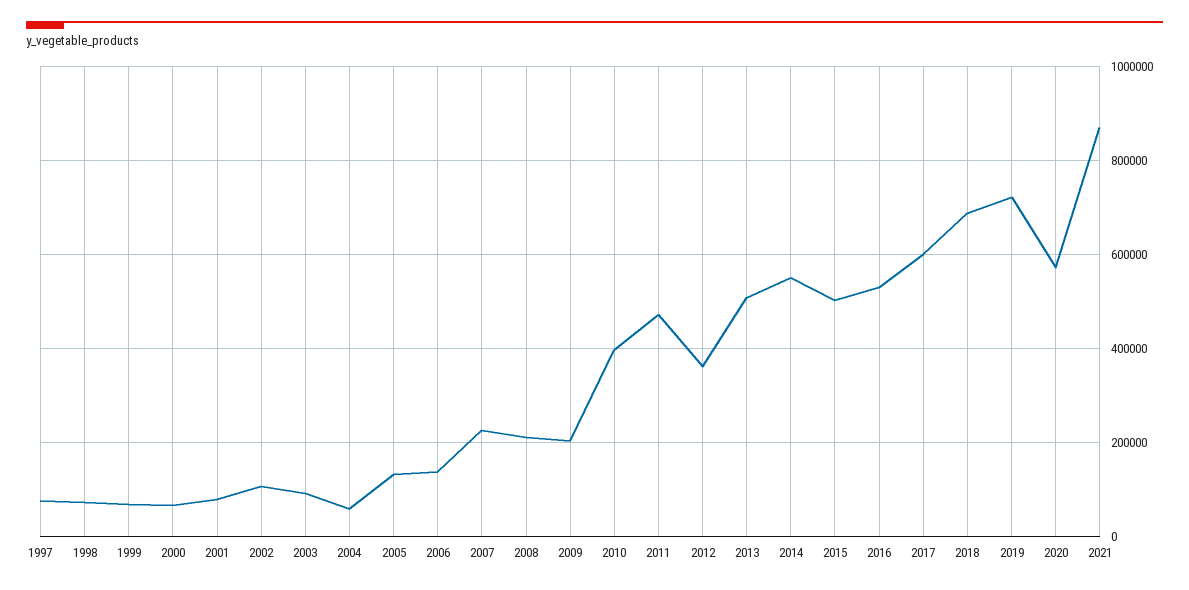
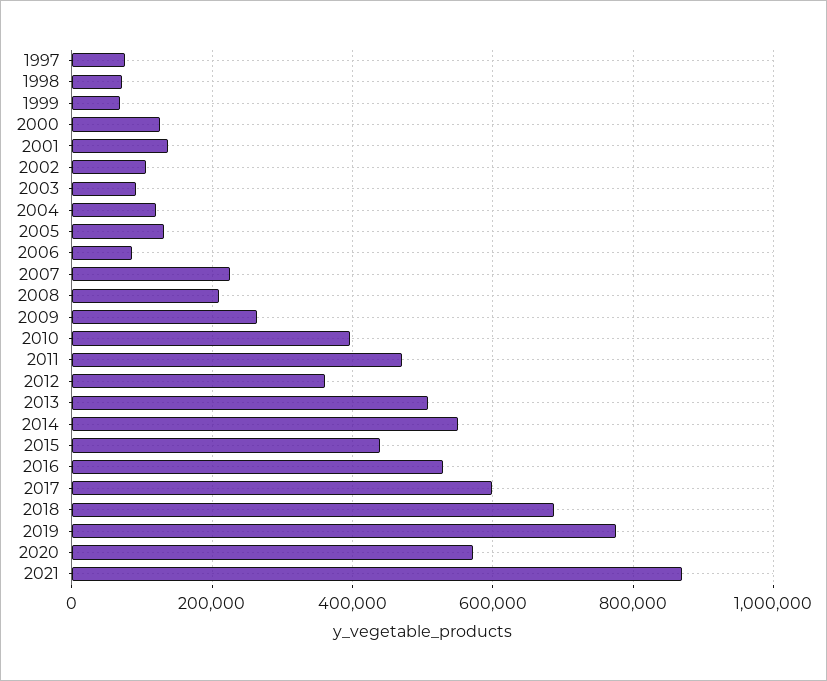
  {
    "1997": 80000,
    "1998": 80000,
    "1999": 60000,
-   "2000": 60000,
+   "2000": 120000,
-   "2001": 80000,
+   "2001": 140000,
    "2002": 100000,
    "2003": 100000,
-   "2004": 60000,
+   "2004": 120000,
    "2005": 140000,
-   "2006": 140000,
+   "2006": 80000,
    "2007": 220000,
    "2008": 220000,
-   "2009": 200000,
+   "2009": 260000,
    "2010": 400000,
    "2011": 480000,
    "2012": 360000,
    "2013": 500000,
    "2014": 540000,
-   "2015": 500000,
+   "2015": 440000,
    "2016": 520000,
    "2017": 600000,
    "2018": 680000,
-   "2019": 720000,
+   "2019": 780000,
    "2020": 580000,
    "2021": 860000
  }

